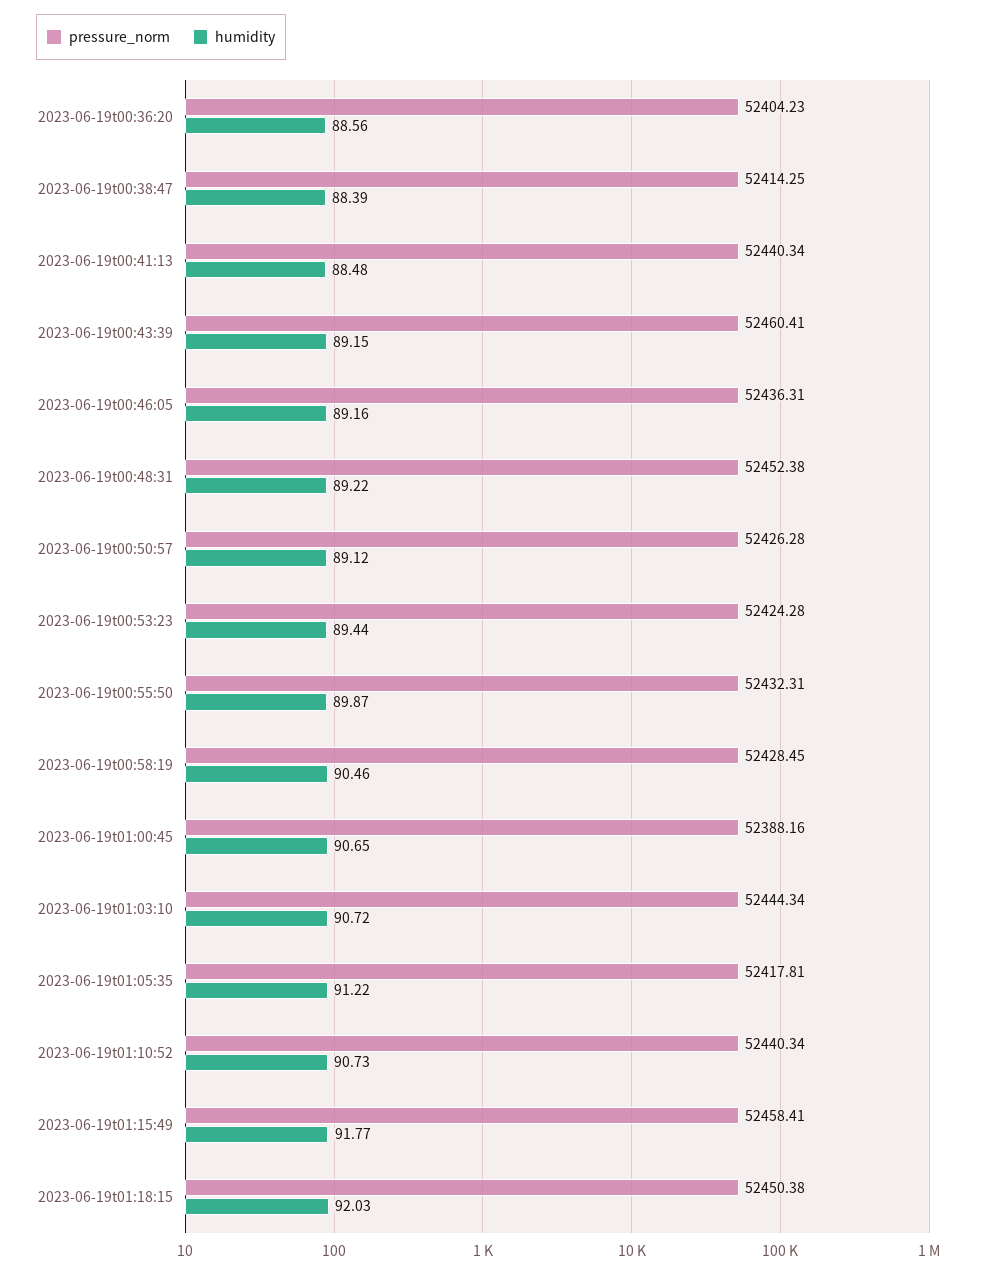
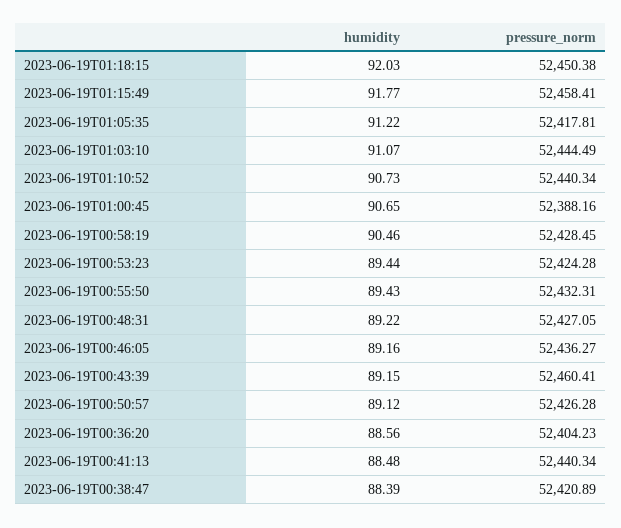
  {
    "pressure_norm": {
      "2023-06-19t00:36:20": 52404.23,
-     "2023-06-19t00:38:47": 52414.25,
+     "2023-06-19t00:38:47": 52420.89,
      "2023-06-19t00:41:13": 52440.34,
      "2023-06-19t00:43:39": 52460.41,
-     "2023-06-19t00:46:05": 52436.31,
+     "2023-06-19t00:46:05": 52436.27,
-     "2023-06-19t00:48:31": 52452.38,
+     "2023-06-19t00:48:31": 52427.05,
      "2023-06-19t00:50:57": 52426.28,
      "2023-06-19t00:53:23": 52424.28,
      "2023-06-19t00:55:50": 52432.31,
      "2023-06-19t00:58:19": 52428.45,
      "2023-06-19t01:00:45": 52388.16,
-     "2023-06-19t01:03:10": 52444.34,
+     "2023-06-19t01:03:10": 52444.49,
      "2023-06-19t01:05:35": 52417.81,
      "2023-06-19t01:10:52": 52440.34,
      "2023-06-19t01:15:49": 52458.41,
      "2023-06-19t01:18:15": 52450.38
    },
    "humidity": {
      "2023-06-19t00:36:20": 88.56,
      "2023-06-19t00:38:47": 88.39,
      "2023-06-19t00:41:13": 88.48,
      "2023-06-19t00:43:39": 89.15,
      "2023-06-19t00:46:05": 89.16,
      "2023-06-19t00:48:31": 89.22,
      "2023-06-19t00:50:57": 89.12,
      "2023-06-19t00:53:23": 89.44,
-     "2023-06-19t00:55:50": 89.87,
+     "2023-06-19t00:55:50": 89.43,
      "2023-06-19t00:58:19": 90.46,
      "2023-06-19t01:00:45": 90.65,
-     "2023-06-19t01:03:10": 90.72,
+     "2023-06-19t01:03:10": 91.07,
      "2023-06-19t01:05:35": 91.22,
      "2023-06-19t01:10:52": 90.73,
      "2023-06-19t01:15:49": 91.77,
      "2023-06-19t01:18:15": 92.03
    }
  }

